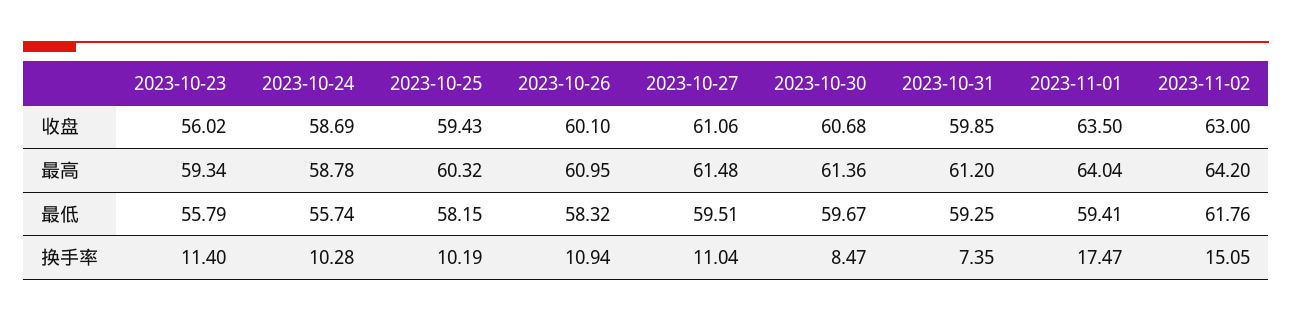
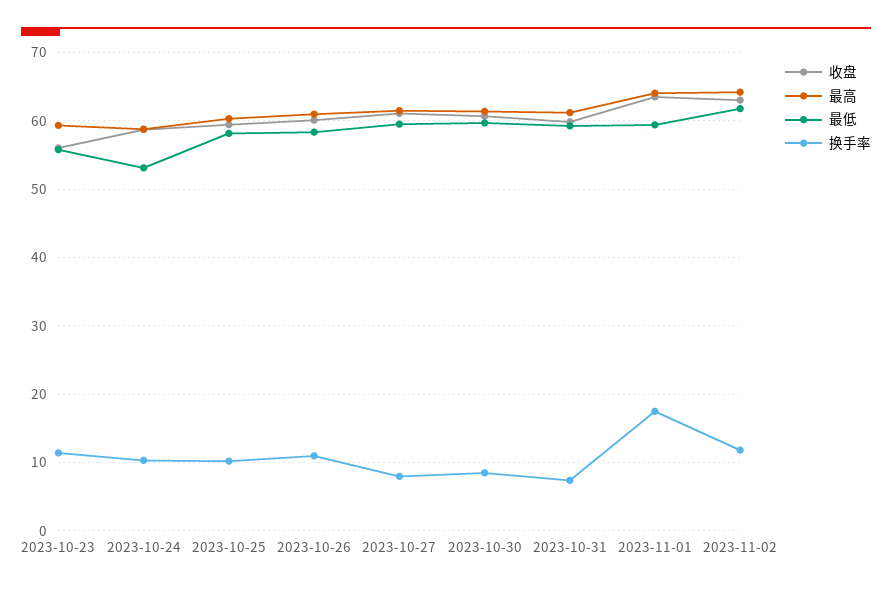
  {
    "收盘": {
      "2023-10-23": 56.02,
      "2023-10-24": 58.69,
      "2023-10-25": 59.43,
      "2023-10-26": 60.1,
      "2023-10-27": 61.06,
      "2023-10-30": 60.68,
      "2023-10-31": 59.85,
      "2023-11-01": 63.5,
      "2023-11-02": 63
    },
    "最高": {
      "2023-10-23": 59.34,
      "2023-10-24": 58.78,
      "2023-10-25": 60.32,
      "2023-10-26": 60.95,
      "2023-10-27": 61.48,
      "2023-10-30": 61.36,
      "2023-10-31": 61.2,
      "2023-11-01": 64.04,
      "2023-11-02": 64.2
    },
    "最低": {
      "2023-10-23": 55.79,
-     "2023-10-24": 55.74,
+     "2023-10-24": 53,
      "2023-10-25": 58.15,
      "2023-10-26": 58.32,
      "2023-10-27": 59.51,
      "2023-10-30": 59.67,
      "2023-10-31": 59.25,
      "2023-11-01": 59.41,
      "2023-11-02": 61.76
    },
    "换手率": {
      "2023-10-23": 11.4,
      "2023-10-24": 10.28,
      "2023-10-25": 10.19,
      "2023-10-26": 10.94,
-     "2023-10-27": 11.04,
+     "2023-10-27": 8,
      "2023-10-30": 8.47,
      "2023-10-31": 7.35,
      "2023-11-01": 17.47,
-     "2023-11-02": 15.05
+     "2023-11-02": 12
    }
  }

